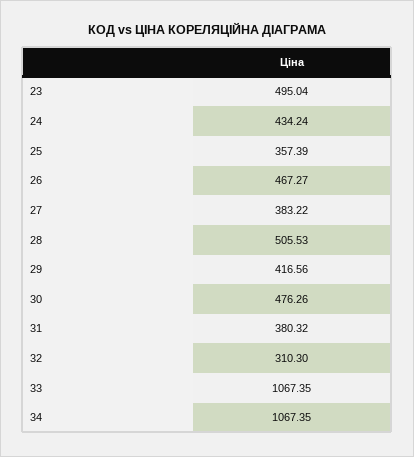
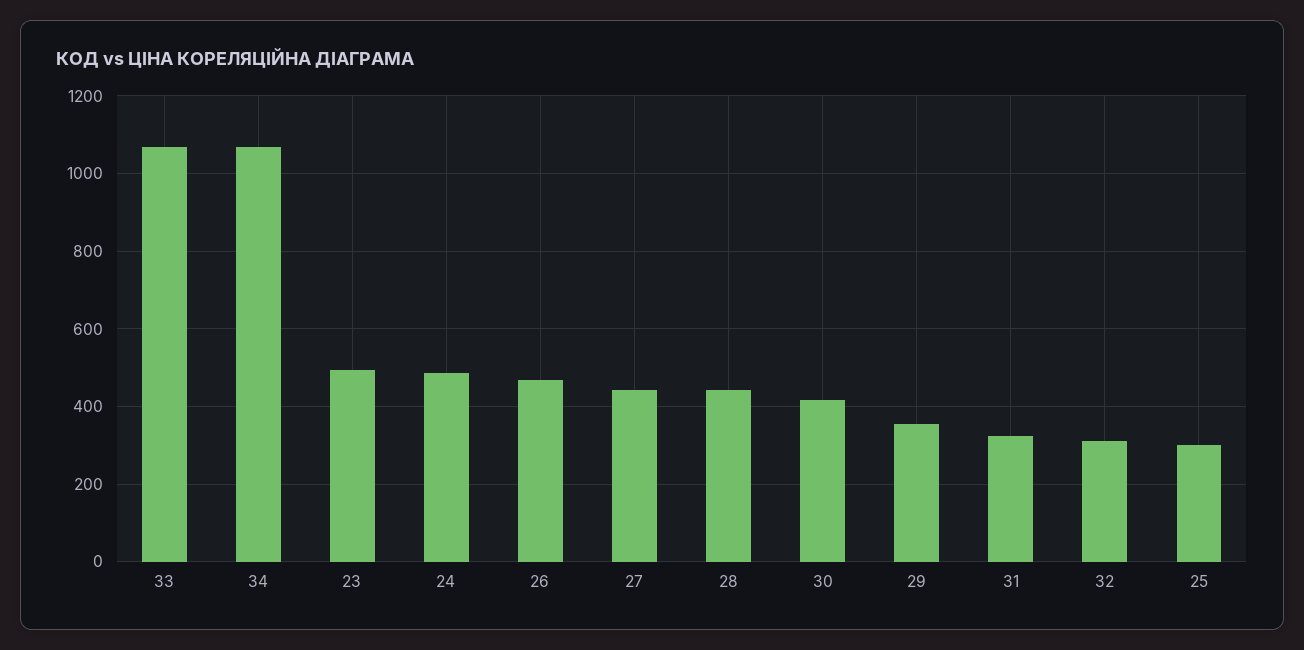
  {
    "23": 495.04,
-   "24": 434.24,
+   "24": 480,
-   "25": 357.39,
+   "25": 300,
    "26": 467.27,
-   "27": 383.22,
+   "27": 440,
-   "28": 505.53,
+   "28": 440,
-   "29": 416.56,
+   "29": 360,
-   "30": 476.26,
+   "30": 420,
-   "31": 380.32,
+   "31": 320,
    "32": 310.3,
    "33": 1067.35,
    "34": 1067.35
  }

